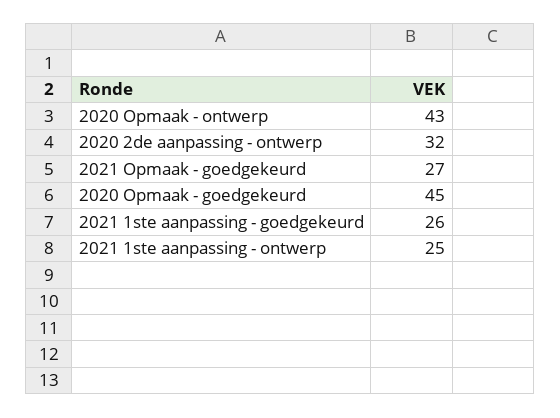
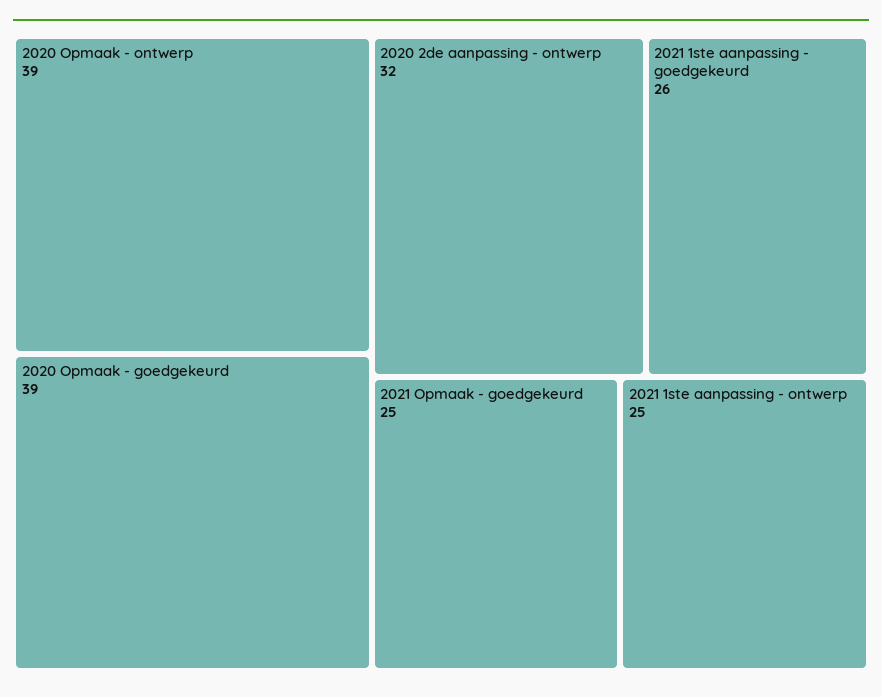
  {
-   "2020 Opmaak - ontwerp": 43,
+   "2020 Opmaak - ontwerp": 39,
    "2020 2de aanpassing - ontwerp": 32,
-   "2021 Opmaak - goedgekeurd": 27,
+   "2021 Opmaak - goedgekeurd": 25,
-   "2020 Opmaak - goedgekeurd": 45,
+   "2020 Opmaak - goedgekeurd": 39,
    "2021 1ste aanpassing - goedgekeurd": 26,
    "2021 1ste aanpassing - ontwerp": 25
  }

